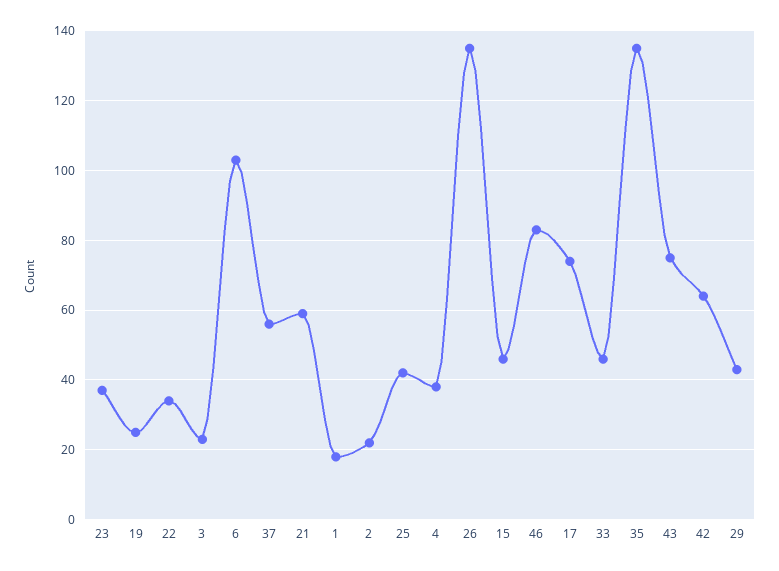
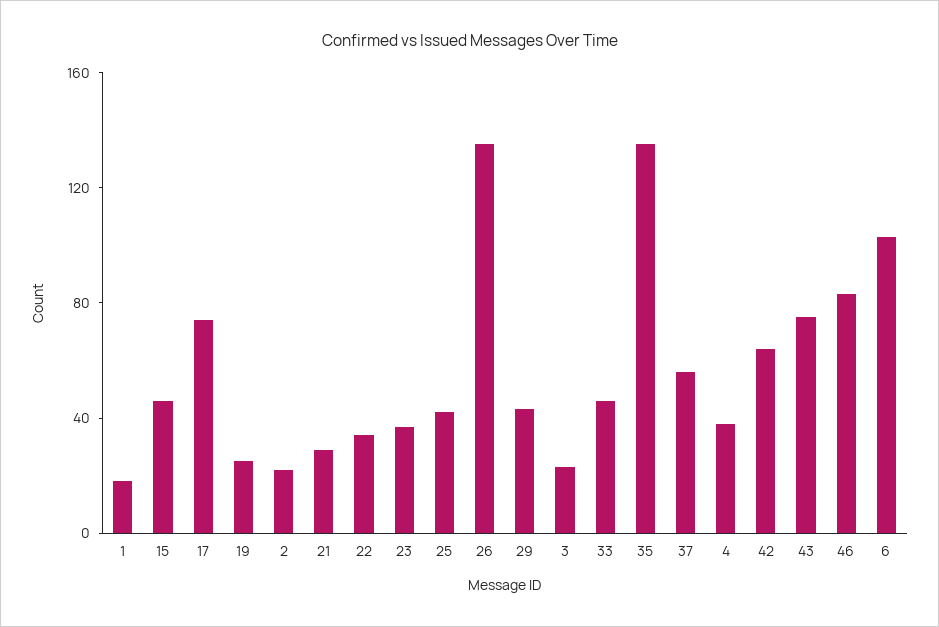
  {
    "23": 35,
    "19": 25,
    "22": 35,
    "3": 25,
    "6": 105,
    "37": 55,
-   "21": 60,
+   "21": 30,
    "1": 20,
    "2": 20,
    "25": 40,
    "4": 40,
    "26": 135,
    "15": 45,
    "46": 85,
    "17": 75,
    "33": 45,
    "35": 135,
    "43": 75,
    "42": 65,
    "29": 45
  }

